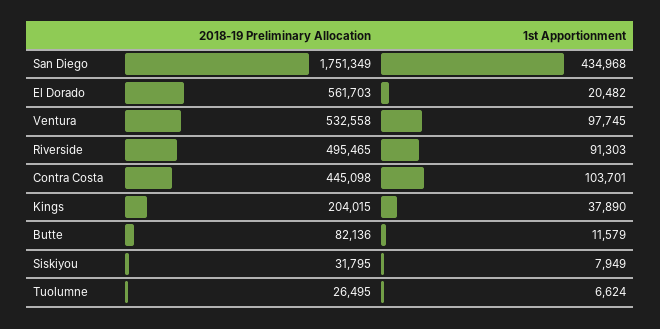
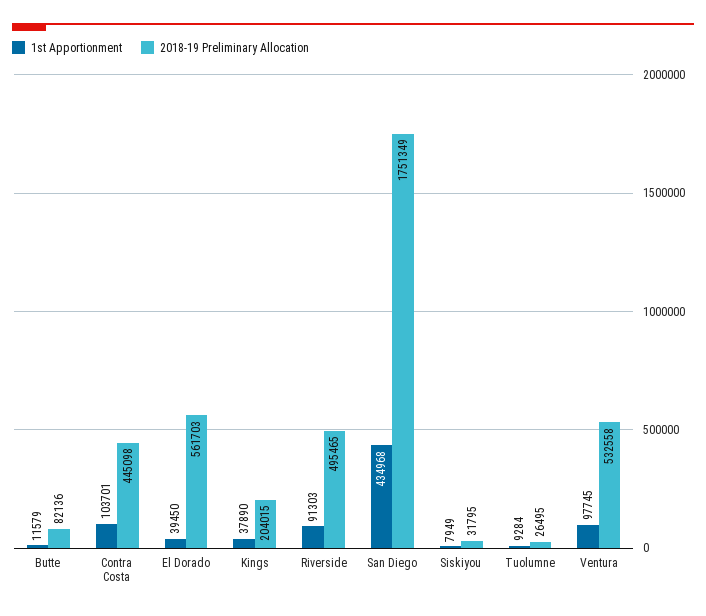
  {
    "2018-19 Preliminary Allocation": {
      "San Diego": 1751349,
      "El Dorado": 561703,
      "Ventura": 532558,
      "Riverside": 495465,
      "Contra Costa": 445098,
      "Kings": 204015,
      "Butte": 82136,
      "Siskiyou": 31795,
      "Tuolumne": 26495
    },
    "1st Apportionment": {
      "San Diego": 434968,
-     "El Dorado": 20482,
+     "El Dorado": 39450,
      "Ventura": 97745,
      "Riverside": 91303,
      "Contra Costa": 103701,
      "Kings": 37890,
      "Butte": 11579,
      "Siskiyou": 7949,
-     "Tuolumne": 6624
+     "Tuolumne": 9284
    }
  }

